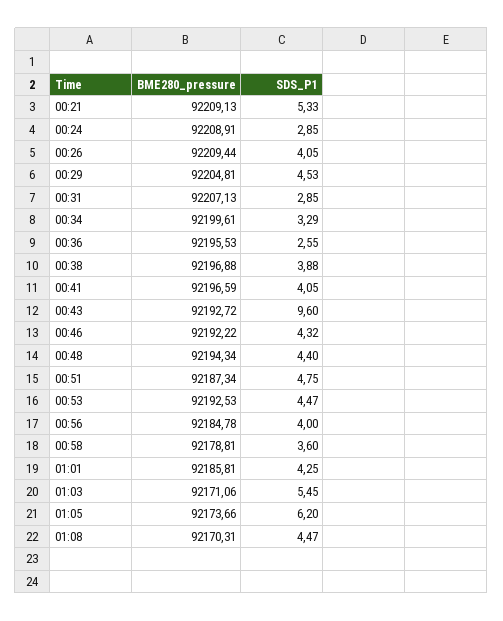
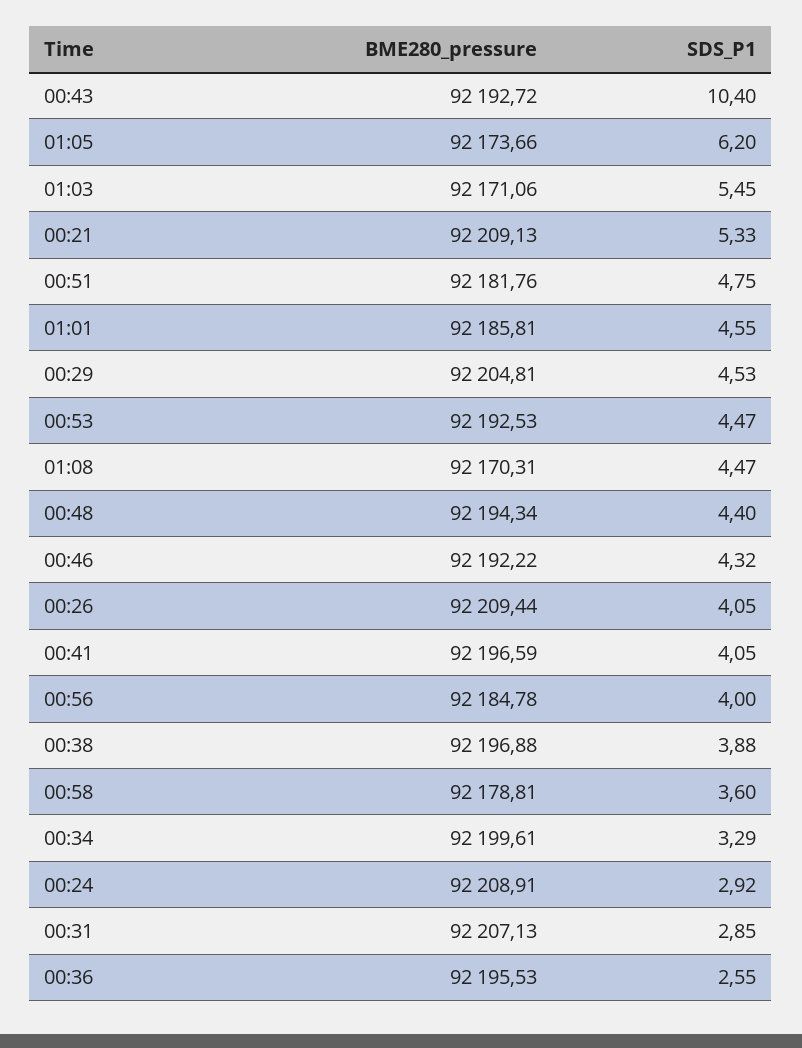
  {
    "BME280_pressure": {
      "00:21": 92209.13,
      "00:24": 92208.91,
      "00:26": 92209.44,
      "00:29": 92204.81,
      "00:31": 92207.13,
      "00:34": 92199.61,
      "00:36": 92195.53,
      "00:38": 92196.88,
      "00:41": 92196.59,
      "00:43": 92192.72,
      "00:46": 92192.22,
      "00:48": 92194.34,
-     "00:51": 92187.34,
+     "00:51": 92181.76,
      "00:53": 92192.53,
      "00:56": 92184.78,
      "00:58": 92178.81,
      "01:01": 92185.81,
      "01:03": 92171.06,
      "01:05": 92173.66,
      "01:08": 92170.31
    },
    "SDS_P1": {
      "00:21": 5.33,
-     "00:24": 2.85,
+     "00:24": 2.92,
      "00:26": 4.05,
      "00:29": 4.53,
      "00:31": 2.85,
      "00:34": 3.29,
      "00:36": 2.55,
      "00:38": 3.88,
      "00:41": 4.05,
-     "00:43": 9.6,
+     "00:43": 10.4,
      "00:46": 4.32,
      "00:48": 4.4,
      "00:51": 4.75,
      "00:53": 4.47,
      "00:56": 4,
      "00:58": 3.6,
-     "01:01": 4.25,
+     "01:01": 4.55,
      "01:03": 5.45,
      "01:05": 6.2,
      "01:08": 4.47
    }
  }

